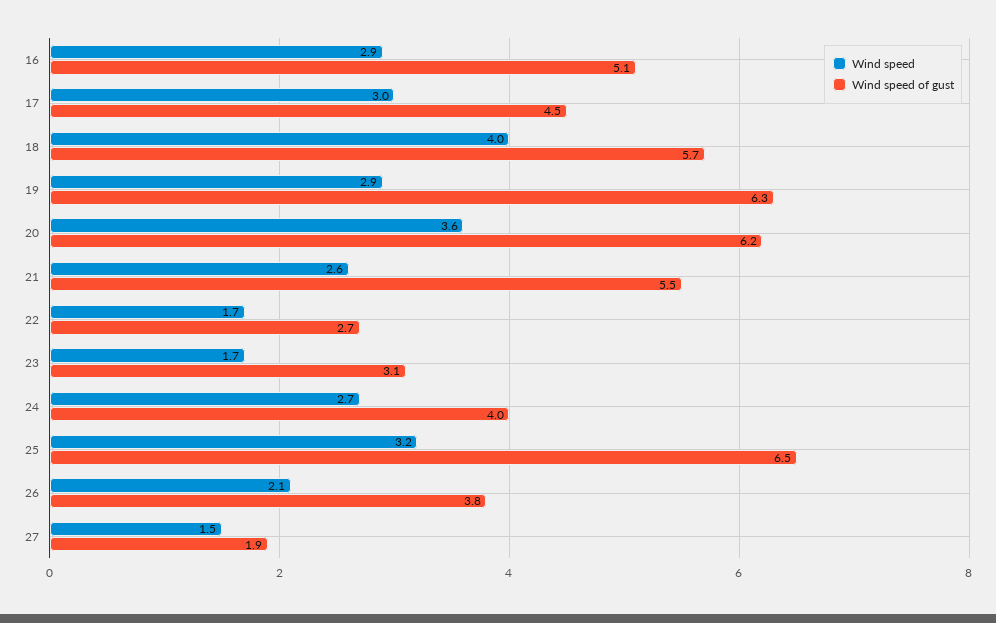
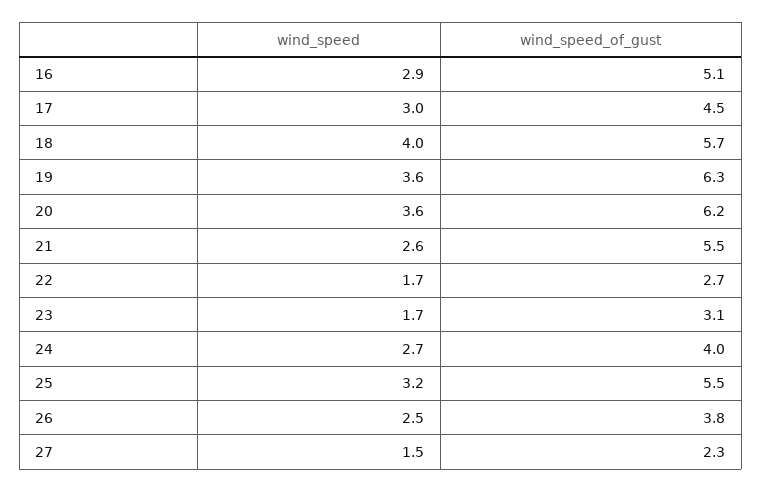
  {
    "Wind speed": {
      "16": 2.9,
      "17": 3,
      "18": 4,
-     "19": 2.9,
+     "19": 3.6,
      "20": 3.6,
      "21": 2.6,
      "22": 1.7,
      "23": 1.7,
      "24": 2.7,
      "25": 3.2,
-     "26": 2.1,
+     "26": 2.5,
      "27": 1.5
    },
    "Wind speed of gust": {
      "16": 5.1,
      "17": 4.5,
      "18": 5.7,
      "19": 6.3,
      "20": 6.2,
      "21": 5.5,
      "22": 2.7,
      "23": 3.1,
      "24": 4,
-     "25": 6.5,
+     "25": 5.5,
      "26": 3.8,
-     "27": 1.9
+     "27": 2.3
    }
  }

